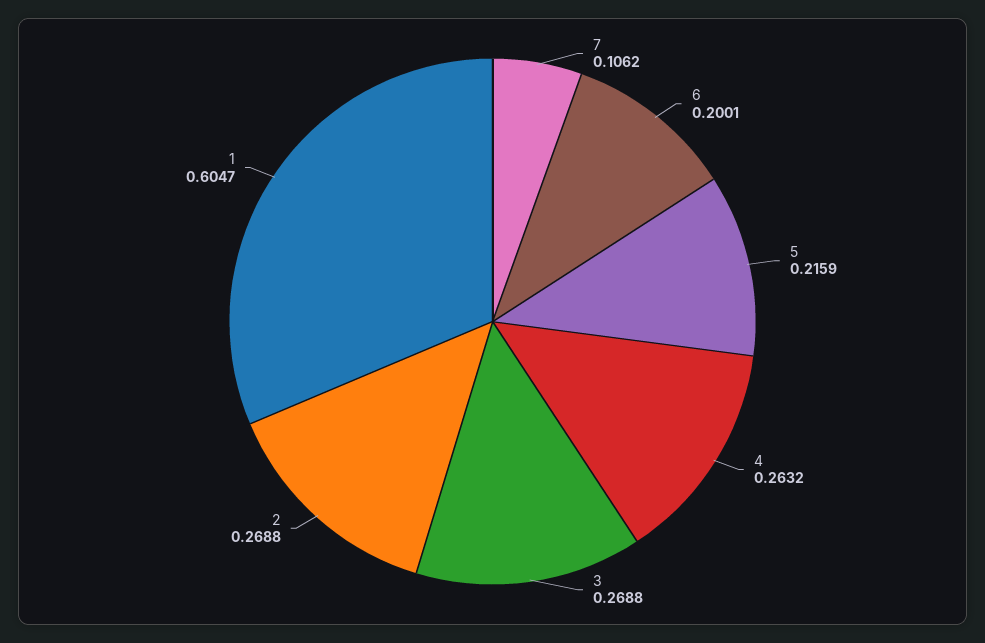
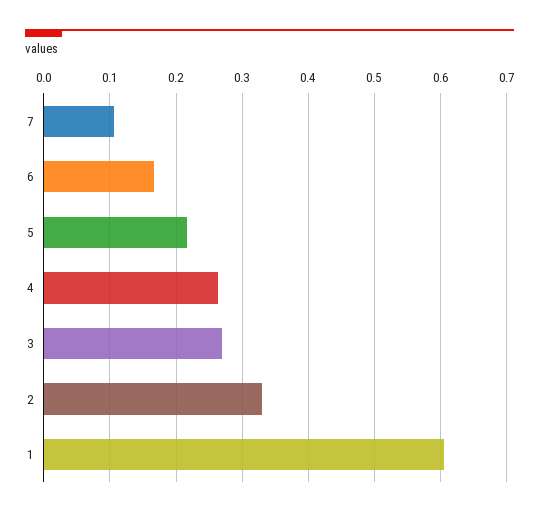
  {
    "7": 0.1062,
-   "6": 0.2001,
+   "6": 0.17,
    "5": 0.2159,
    "4": 0.2632,
    "3": 0.2688,
-   "2": 0.2688,
+   "2": 0.33,
    "1": 0.6047
  }

